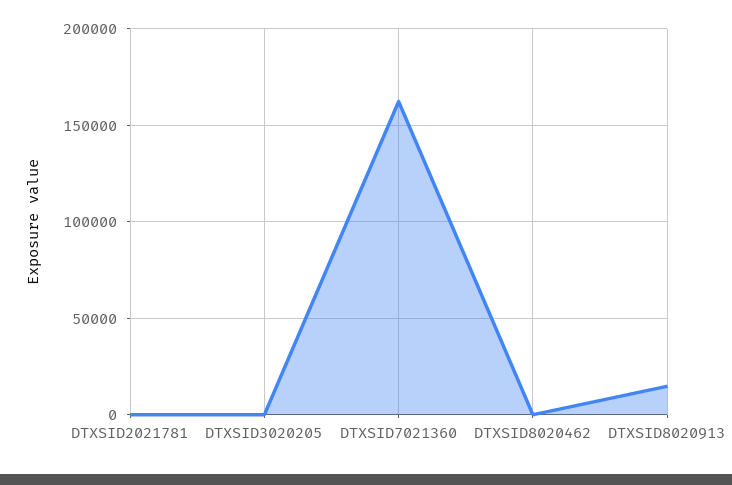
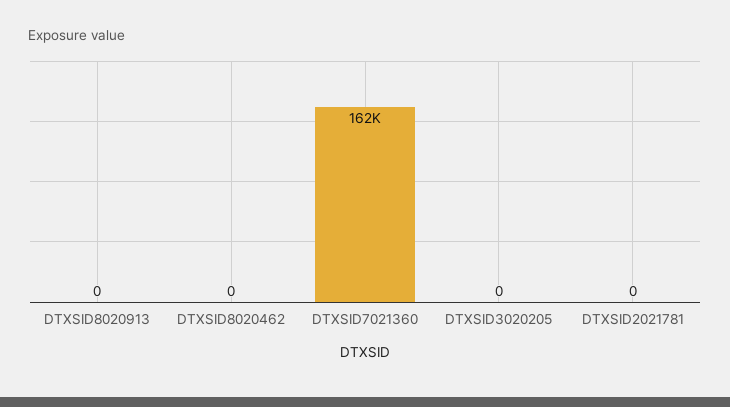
  {
    "DTXSID2021781": 0,
    "DTXSID3020205": 0,
    "DTXSID7021360": 162000,
    "DTXSID8020462": 0,
-   "DTXSID8020913": 15000
+   "DTXSID8020913": 0
  }

